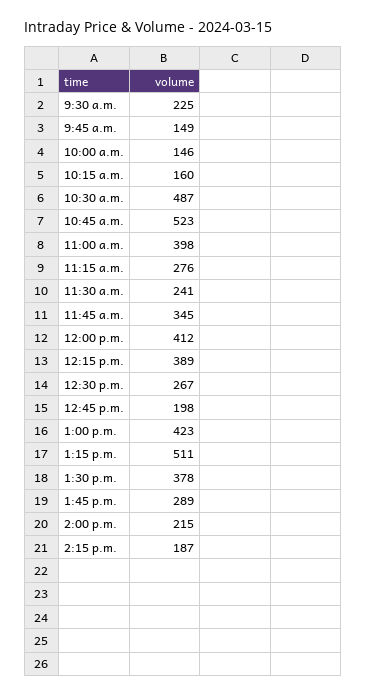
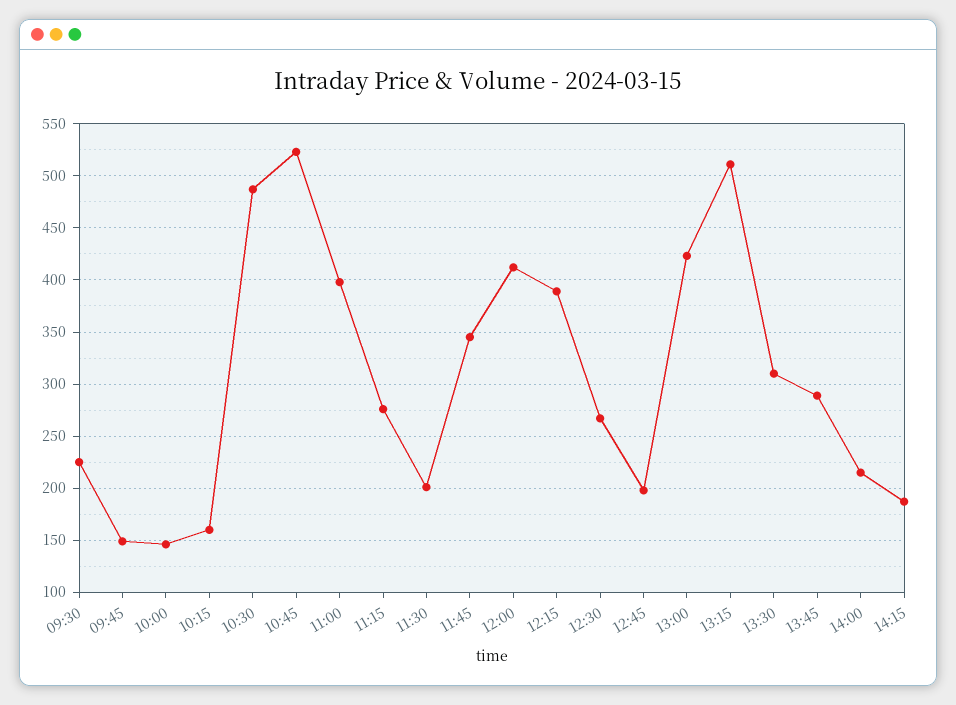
  {
    "9:30 a.m.": 225,
    "9:45 a.m.": 149,
    "10:00 a.m.": 146,
    "10:15 a.m.": 160,
    "10:30 a.m.": 487,
    "10:45 a.m.": 523,
    "11:00 a.m.": 398,
    "11:15 a.m.": 276,
-   "11:30 a.m.": 241,
+   "11:30 a.m.": 200,
    "11:45 a.m.": 345,
    "12:00 p.m.": 412,
    "12:15 p.m.": 389,
    "12:30 p.m.": 267,
    "12:45 p.m.": 198,
    "1:00 p.m.": 423,
    "1:15 p.m.": 511,
-   "1:30 p.m.": 378,
+   "1:30 p.m.": 310,
    "1:45 p.m.": 289,
    "2:00 p.m.": 215,
    "2:15 p.m.": 187
  }

